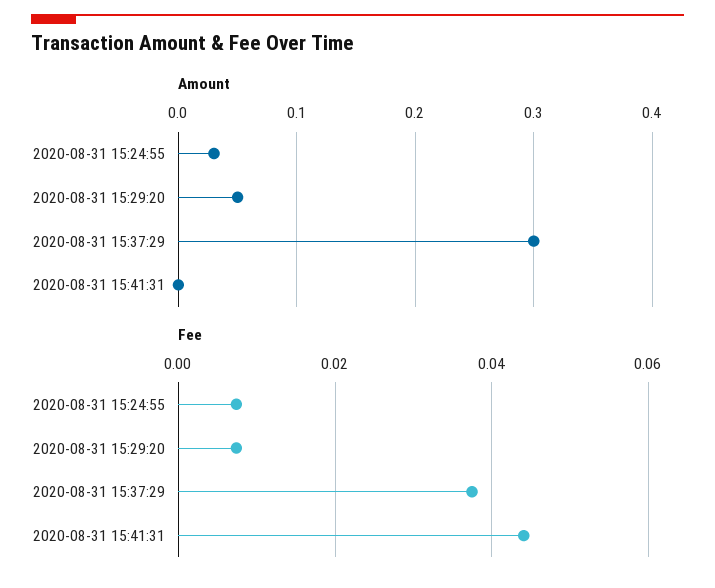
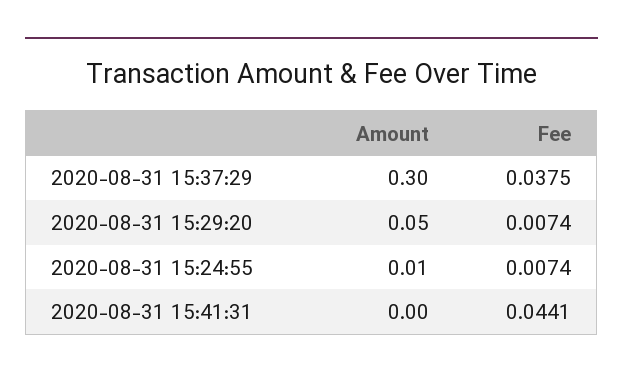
  {
    "Amount": {
-     "2020-08-31 15:24:55": 0.03,
+     "2020-08-31 15:24:55": 0.01,
      "2020-08-31 15:29:20": 0.05,
      "2020-08-31 15:37:29": 0.3,
      "2020-08-31 15:41:31": 0
    },
    "Fee": {
      "2020-08-31 15:24:55": 0.0074,
      "2020-08-31 15:29:20": 0.0074,
      "2020-08-31 15:37:29": 0.0375,
      "2020-08-31 15:41:31": 0.0441
    }
  }

